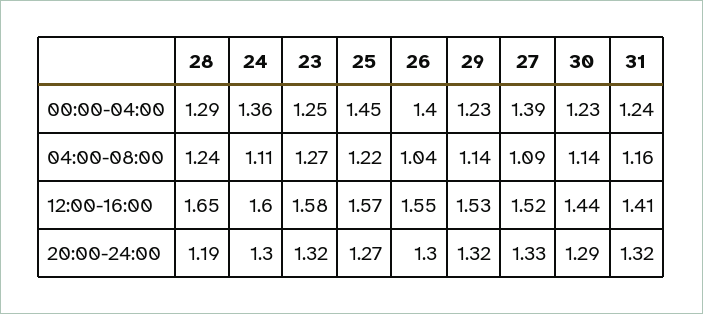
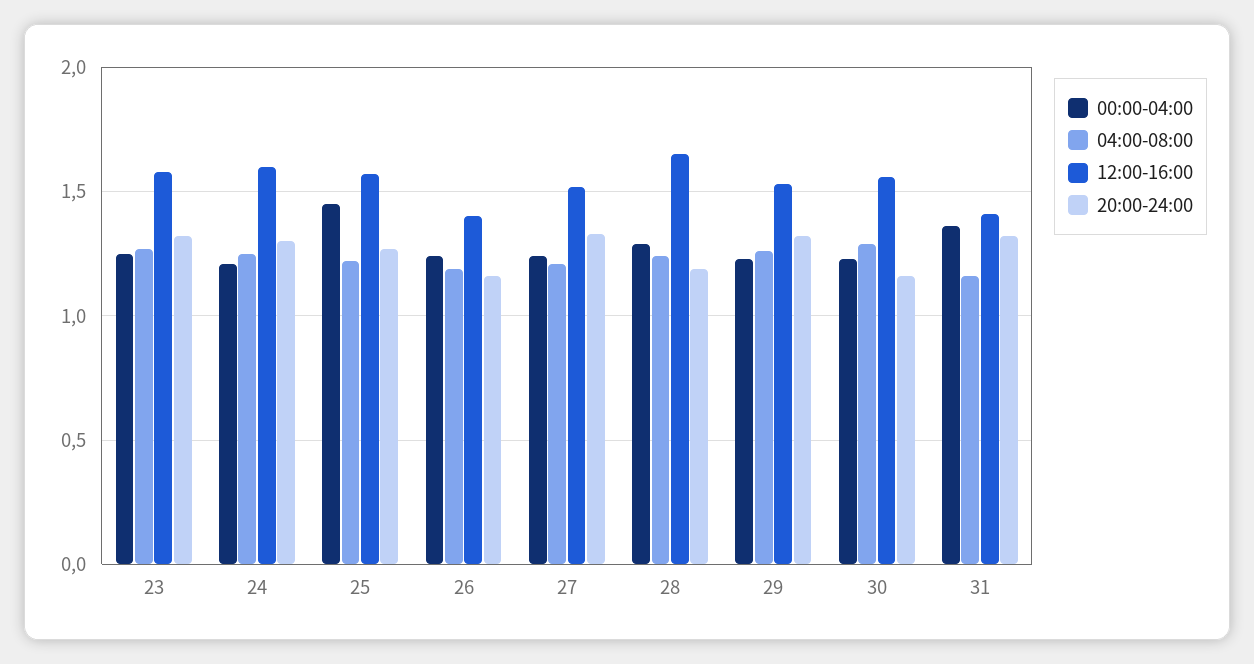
  {
    "00:00-04:00": {
      "28": 1.29,
-     "24": 1.36,
+     "24": 1.2,
      "23": 1.25,
      "25": 1.45,
-     "26": 1.4,
+     "26": 1.25,
      "29": 1.23,
-     "27": 1.39,
+     "27": 1.25,
      "30": 1.23,
-     "31": 1.24
+     "31": 1.35
    },
    "04:00-08:00": {
      "28": 1.24,
-     "24": 1.11,
+     "24": 1.25,
      "23": 1.27,
      "25": 1.22,
-     "26": 1.04,
+     "26": 1.2,
-     "29": 1.14,
+     "29": 1.25,
-     "27": 1.09,
+     "27": 1.2,
-     "30": 1.14,
+     "30": 1.3,
      "31": 1.16
    },
    "12:00-16:00": {
      "28": 1.65,
      "24": 1.6,
      "23": 1.58,
      "25": 1.57,
-     "26": 1.55,
+     "26": 1.4,
      "29": 1.53,
      "27": 1.52,
-     "30": 1.44,
+     "30": 1.55,
      "31": 1.41
    },
    "20:00-24:00": {
      "28": 1.19,
      "24": 1.3,
      "23": 1.32,
      "25": 1.27,
-     "26": 1.3,
+     "26": 1.15,
      "29": 1.32,
      "27": 1.33,
-     "30": 1.29,
+     "30": 1.15,
      "31": 1.32
    }
  }

